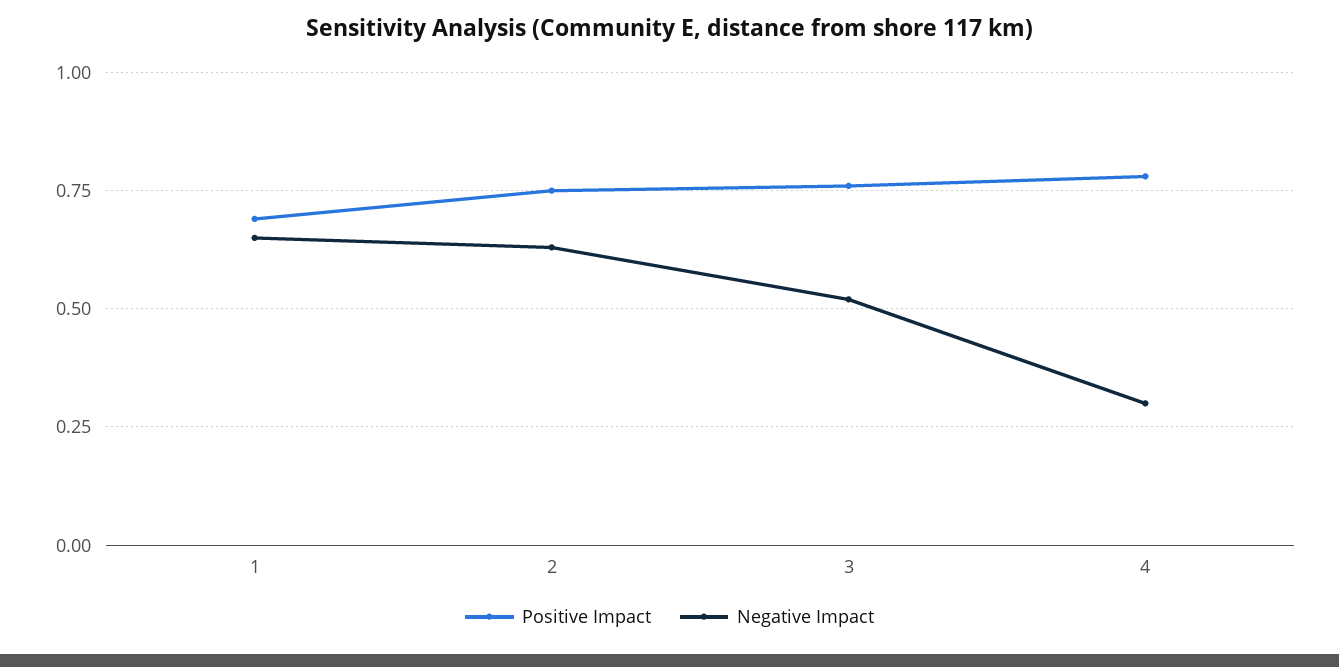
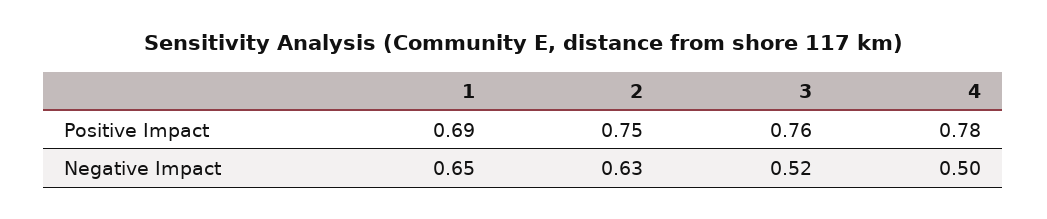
  {
    "Positive Impact": {
      "1": 0.69,
      "2": 0.75,
      "3": 0.76,
      "4": 0.78
    },
    "Negative Impact": {
      "1": 0.65,
      "2": 0.63,
      "3": 0.52,
-     "4": 0.3
+     "4": 0.5
    }
  }

